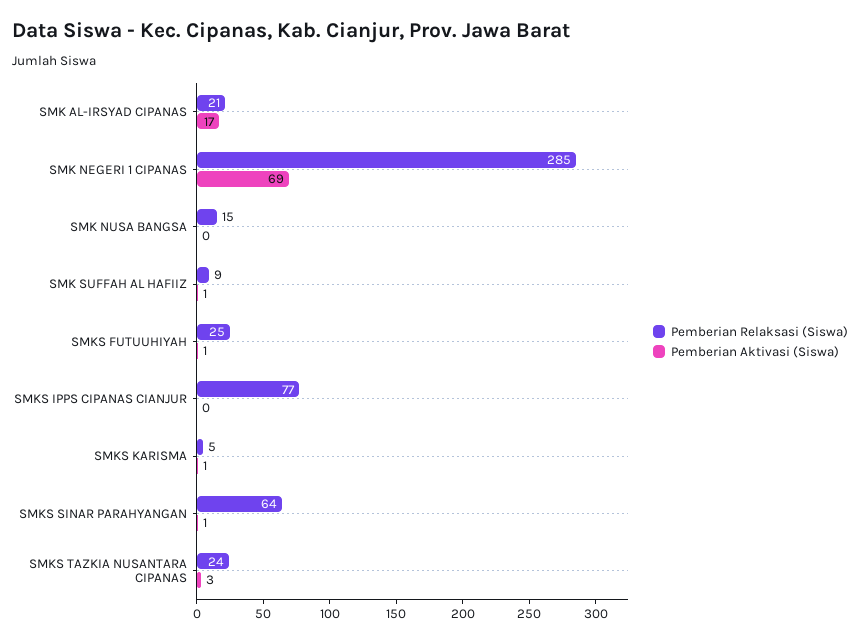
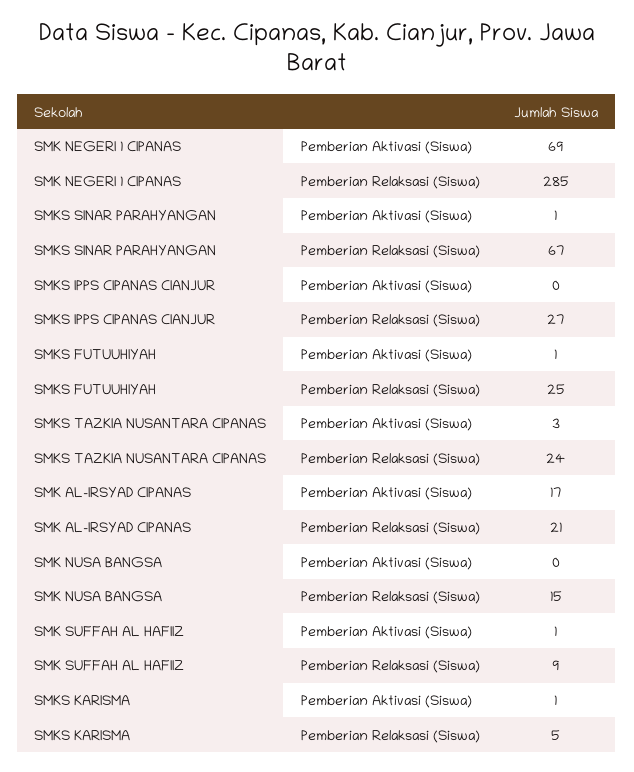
  {
    "Pemberian Relaksasi (Siswa)": {
      "SMK AL-IRSYAD CIPANAS": 21,
      "SMK NEGERI 1 CIPANAS": 285,
      "SMK NUSA BANGSA": 15,
      "SMK SUFFAH AL HAFIIZ": 9,
      "SMKS FUTUUHIYAH": 25,
-     "SMKS IPPS CIPANAS CIANJUR": 77,
+     "SMKS IPPS CIPANAS CIANJUR": 27,
      "SMKS KARISMA": 5,
-     "SMKS SINAR PARAHYANGAN": 64,
+     "SMKS SINAR PARAHYANGAN": 67,
      "SMKS TAZKIA NUSANTARA CIPANAS": 24
    },
    "Pemberian Aktivasi (Siswa)": {
      "SMK AL-IRSYAD CIPANAS": 17,
      "SMK NEGERI 1 CIPANAS": 69,
      "SMK NUSA BANGSA": 0,
      "SMK SUFFAH AL HAFIIZ": 1,
      "SMKS FUTUUHIYAH": 1,
      "SMKS IPPS CIPANAS CIANJUR": 0,
      "SMKS KARISMA": 1,
      "SMKS SINAR PARAHYANGAN": 1,
      "SMKS TAZKIA NUSANTARA CIPANAS": 3
    }
  }

